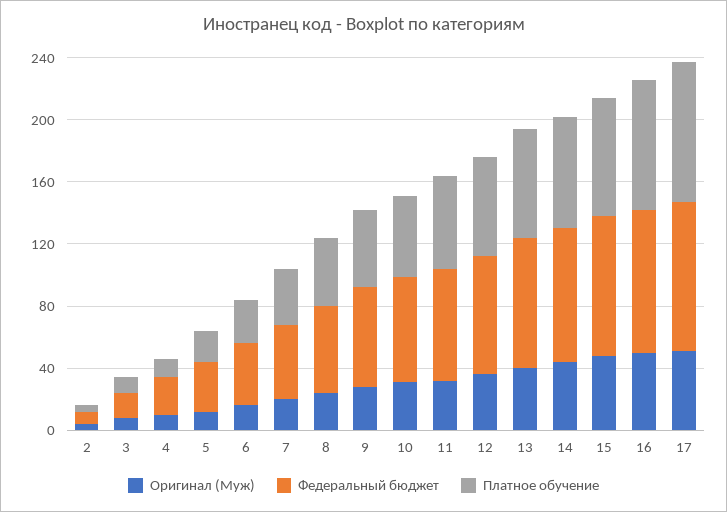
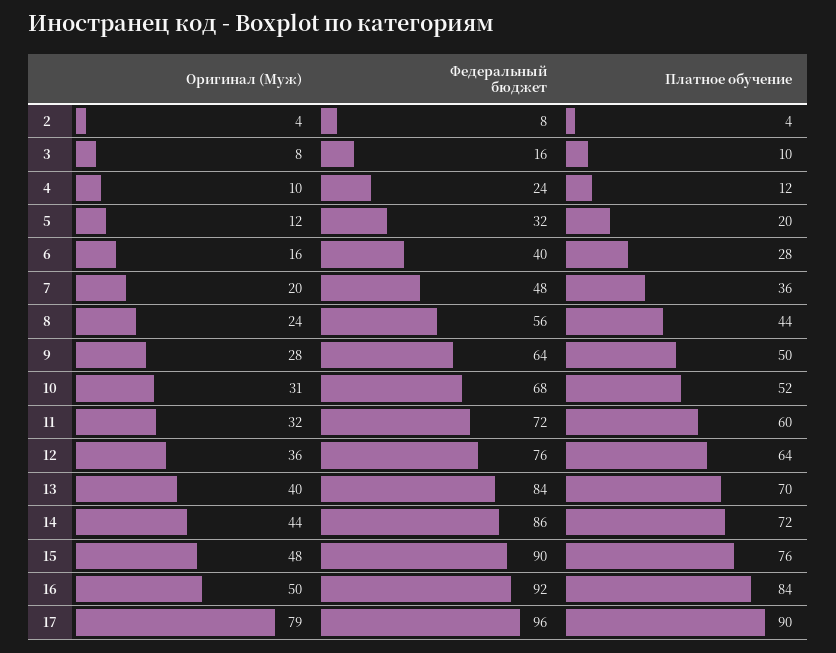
  {
    "Оригинал (Муж)": {
      "2": 4,
      "3": 8,
      "4": 10,
      "5": 12,
      "6": 16,
      "7": 20,
      "8": 24,
      "9": 28,
      "10": 31,
      "11": 32,
      "12": 36,
      "13": 40,
      "14": 44,
      "15": 48,
      "16": 50,
-     "17": 50
+     "17": 79
    },
    "Федеральный бюджет": {
      "2": 8,
      "3": 16,
      "4": 24,
      "5": 32,
      "6": 40,
      "7": 48,
      "8": 56,
      "9": 64,
      "10": 68,
      "11": 72,
      "12": 76,
      "13": 84,
      "14": 86,
      "15": 90,
      "16": 92,
      "17": 96
    },
    "Платное обучение": {
      "2": 4,
      "3": 10,
      "4": 12,
      "5": 20,
      "6": 28,
      "7": 36,
      "8": 44,
      "9": 50,
      "10": 52,
      "11": 60,
      "12": 64,
      "13": 70,
      "14": 72,
      "15": 76,
      "16": 84,
      "17": 90
    }
  }

